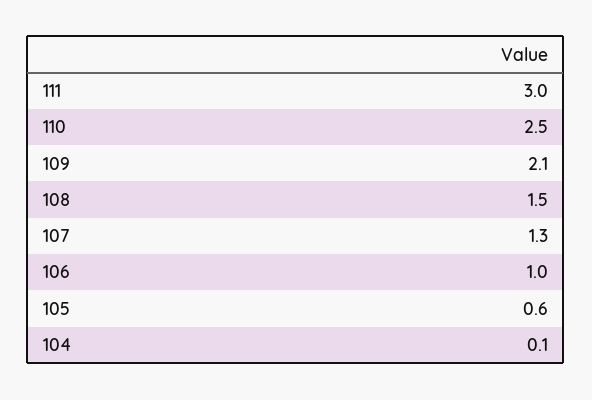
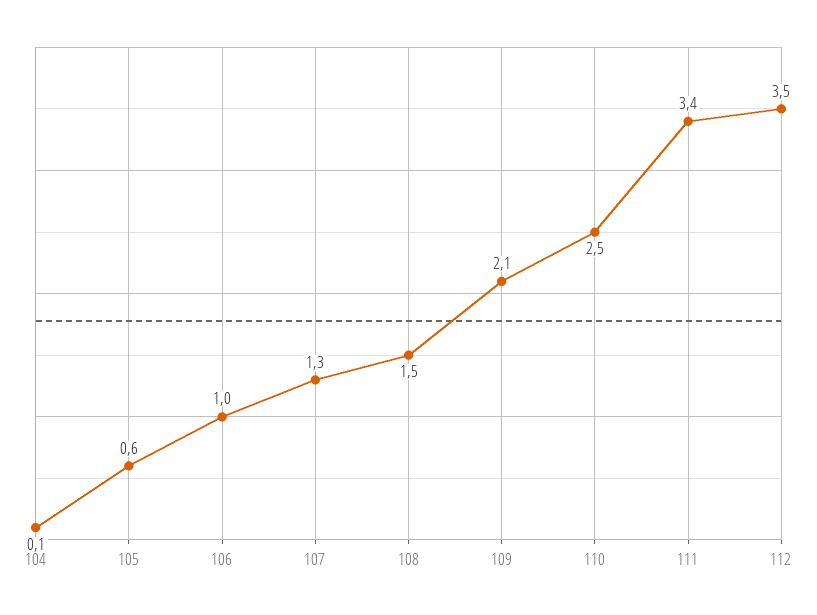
  {
-   "111": 3,
+   "111": 3.4,
    "110": 2.5,
    "109": 2.1,
    "108": 1.5,
    "107": 1.3,
    "106": 1,
    "105": 0.6,
-   "104": 0.1
+   "104": 0.1,
+   "112": 3.5
  }

